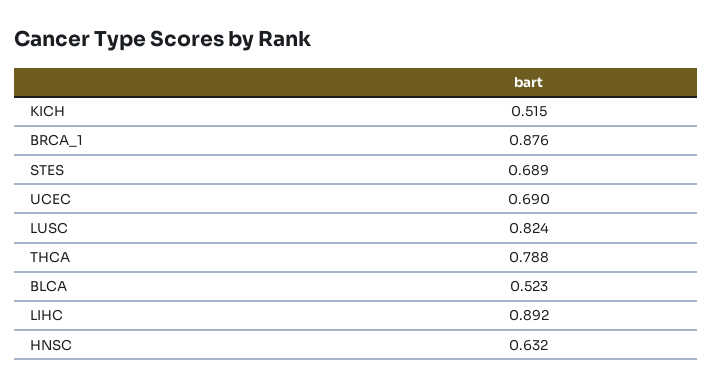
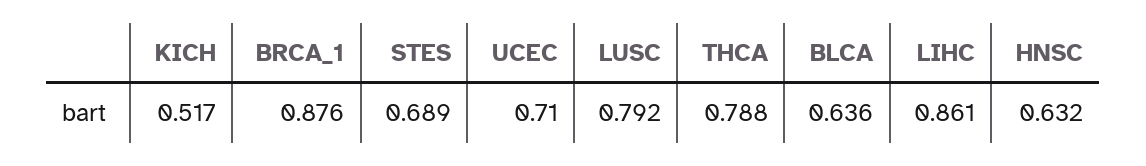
  {
-   "KICH": 0.515,
+   "KICH": 0.517,
    "BRCA_1": 0.876,
    "STES": 0.689,
-   "UCEC": 0.69,
+   "UCEC": 0.71,
-   "LUSC": 0.824,
+   "LUSC": 0.792,
    "THCA": 0.788,
-   "BLCA": 0.523,
+   "BLCA": 0.636,
-   "LIHC": 0.892,
+   "LIHC": 0.861,
    "HNSC": 0.632
  }

